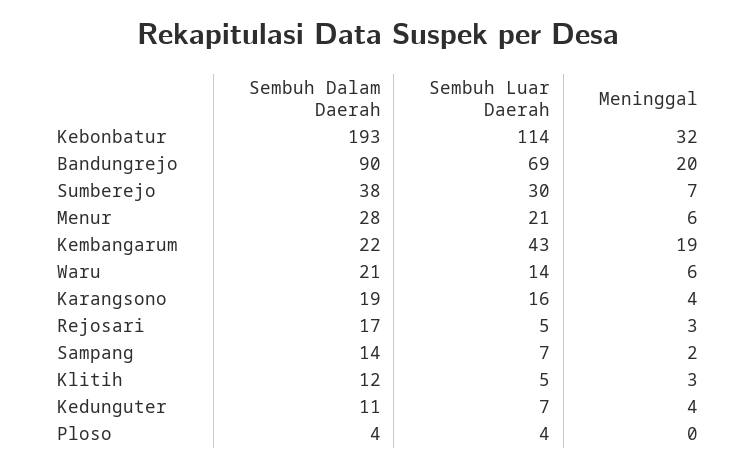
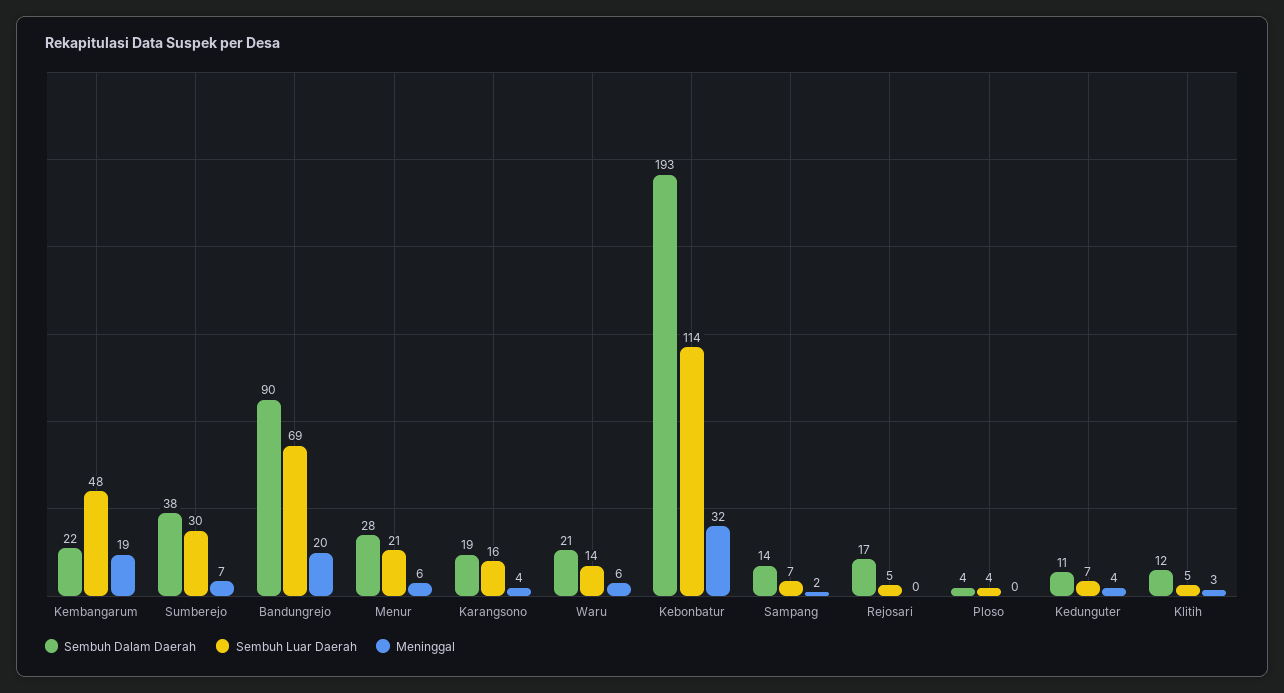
  {
    "Sembuh Dalam Daerah": {
      "Kebonbatur": 193,
      "Bandungrejo": 90,
      "Sumberejo": 38,
      "Menur": 28,
      "Kembangarum": 22,
      "Waru": 21,
      "Karangsono": 19,
      "Rejosari": 17,
      "Sampang": 14,
      "Klitih": 12,
      "Kedunguter": 11,
      "Ploso": 4
    },
    "Sembuh Luar Daerah": {
      "Kebonbatur": 114,
      "Bandungrejo": 69,
      "Sumberejo": 30,
      "Menur": 21,
-     "Kembangarum": 43,
+     "Kembangarum": 48,
      "Waru": 14,
      "Karangsono": 16,
      "Rejosari": 5,
      "Sampang": 7,
      "Klitih": 5,
      "Kedunguter": 7,
      "Ploso": 4
    },
    "Meninggal": {
      "Kebonbatur": 32,
      "Bandungrejo": 20,
      "Sumberejo": 7,
      "Menur": 6,
      "Kembangarum": 19,
      "Waru": 6,
      "Karangsono": 4,
-     "Rejosari": 3,
+     "Rejosari": 0,
      "Sampang": 2,
      "Klitih": 3,
      "Kedunguter": 4,
      "Ploso": 0
    }
  }

